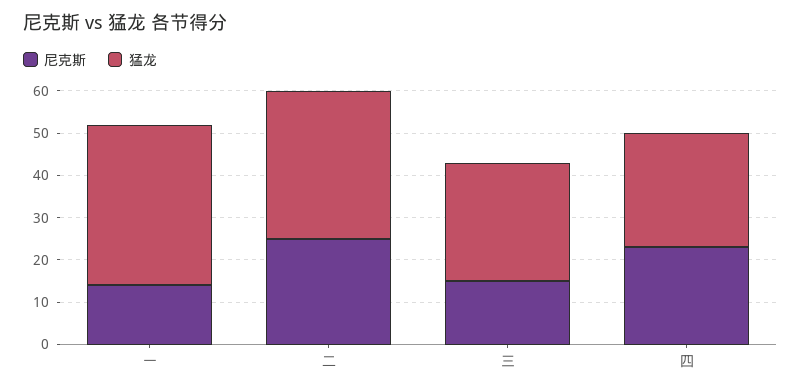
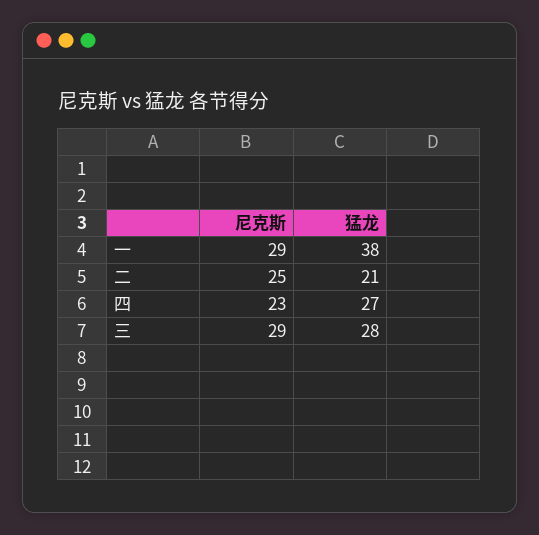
  {
    "尼克斯": {
-     "一": 15,
+     "一": 29,
      "二": 25,
-     "三": 15,
+     "三": 29,
      "四": 23
    },
    "猛龙": {
      "一": 38,
-     "二": 35,
+     "二": 21,
      "三": 28,
      "四": 27
    }
  }

